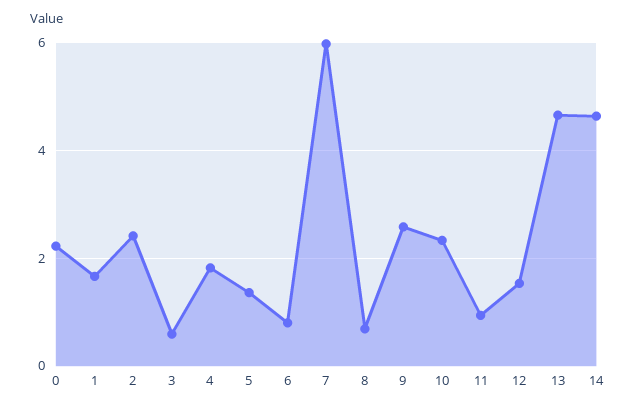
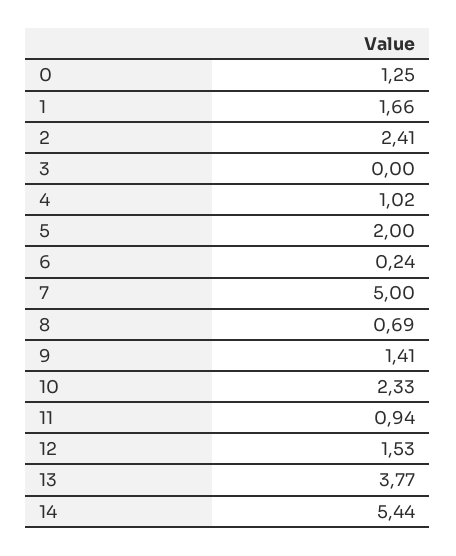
  {
-   "0": 2.2,
+   "0": 1.25,
    "1": 1.66,
    "2": 2.41,
-   "3": 0.6,
+   "3": 0,
-   "4": 1.8,
+   "4": 1.02,
-   "5": 1.4,
+   "5": 2,
-   "6": 0.8,
+   "6": 0.24,
-   "7": 6,
+   "7": 5,
    "8": 0.69,
-   "9": 2.6,
+   "9": 1.41,
    "10": 2.33,
    "11": 0.94,
    "12": 1.53,
-   "13": 4.6,
+   "13": 3.77,
-   "14": 4.6
+   "14": 5.44
  }

